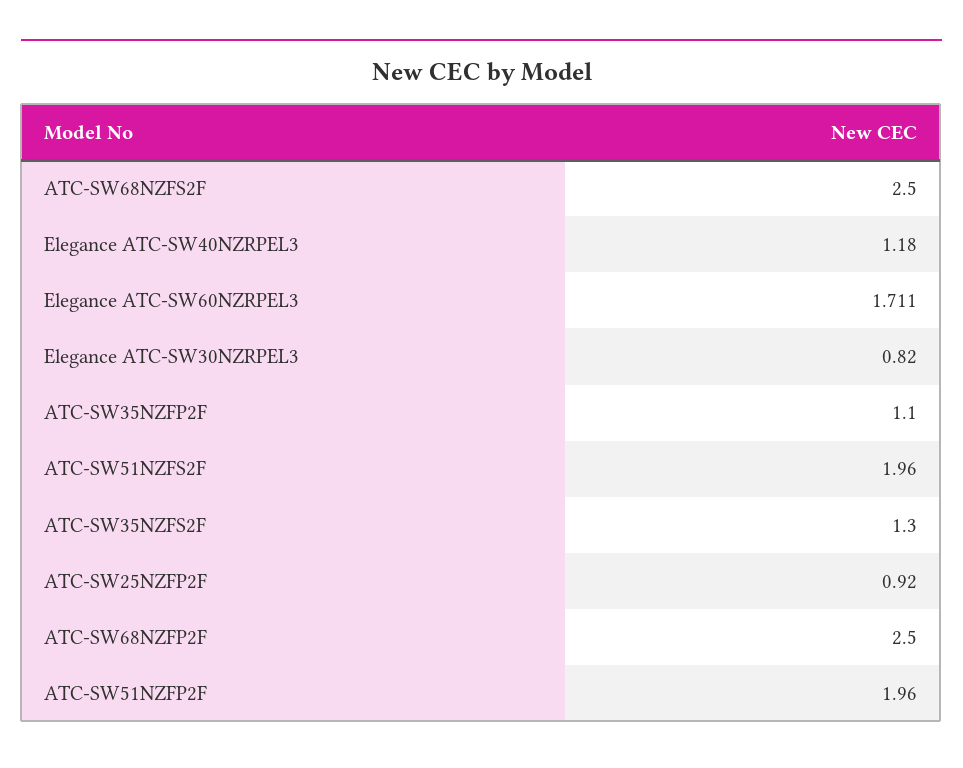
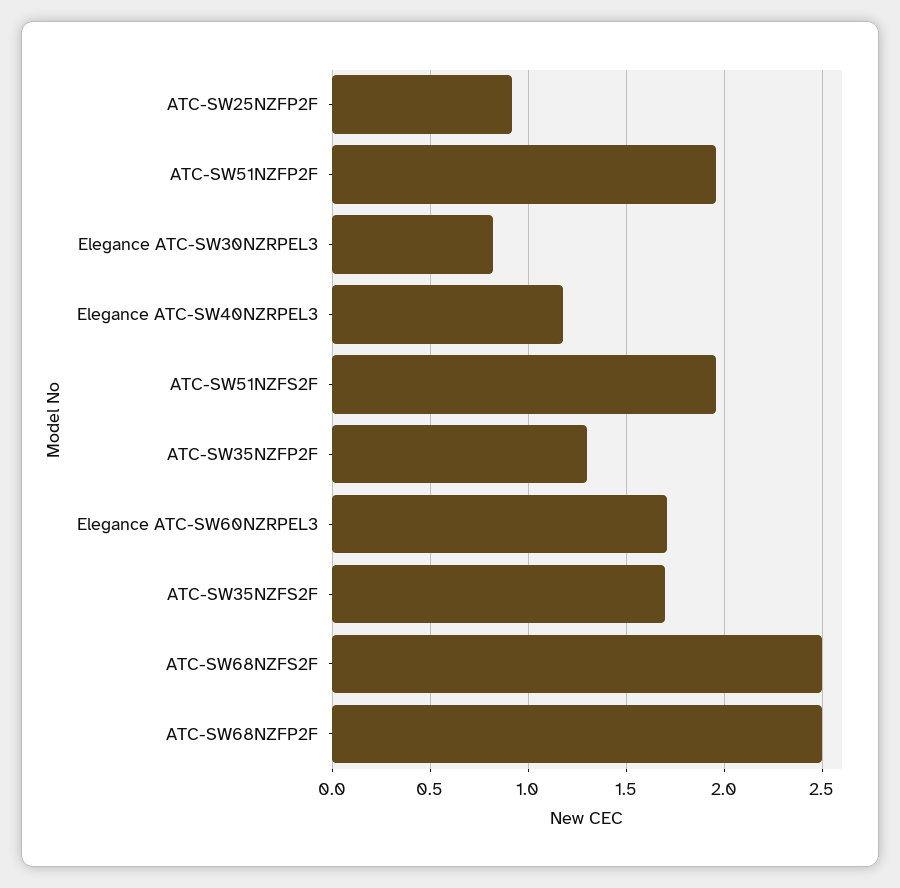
  {
    "ATC-SW68NZFS2F": 2.5,
    "Elegance ATC-SW40NZRPEL3": 1.18,
    "Elegance ATC-SW60NZRPEL3": 1.711,
    "Elegance ATC-SW30NZRPEL3": 0.82,
-   "ATC-SW35NZFP2F": 1.1,
+   "ATC-SW35NZFP2F": 1.3,
    "ATC-SW51NZFS2F": 1.96,
-   "ATC-SW35NZFS2F": 1.3,
+   "ATC-SW35NZFS2F": 1.7,
    "ATC-SW25NZFP2F": 0.92,
    "ATC-SW68NZFP2F": 2.5,
    "ATC-SW51NZFP2F": 1.96
  }

